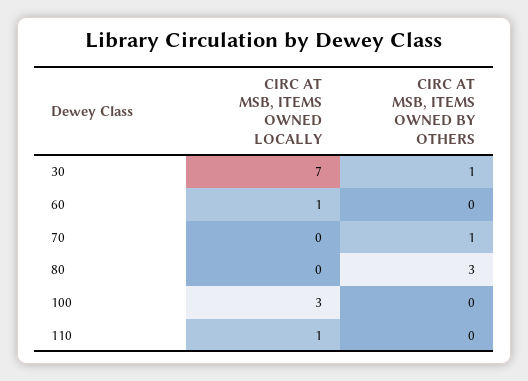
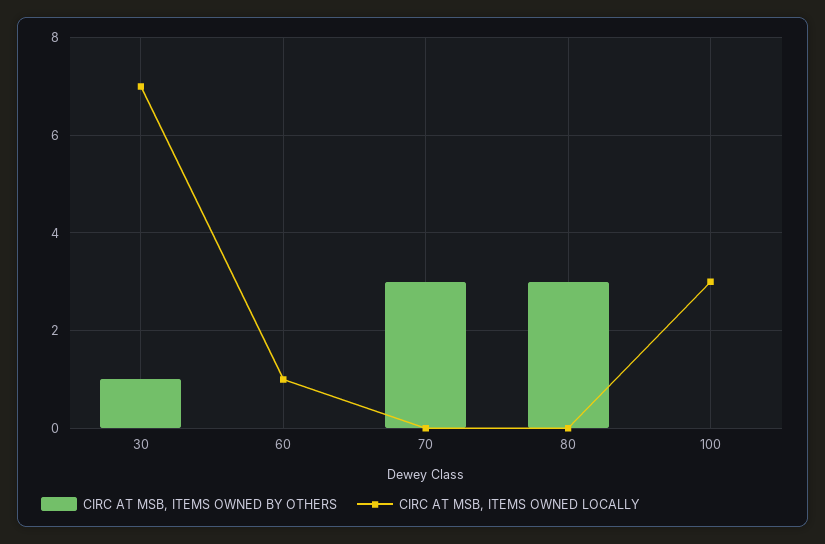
  {
    "CIRC AT MSB, ITEMS OWNED LOCALLY": {
      "30": 7,
      "60": 1,
      "70": 0,
      "80": 0,
-     "100": 3,
+     "100": 3
-     "110": 1
    },
    "CIRC AT MSB, ITEMS OWNED BY OTHERS": {
      "30": 1,
      "60": 0,
-     "70": 1,
+     "70": 3,
      "80": 3,
-     "100": 0,
+     "100": 0
-     "110": 0
    }
  }

